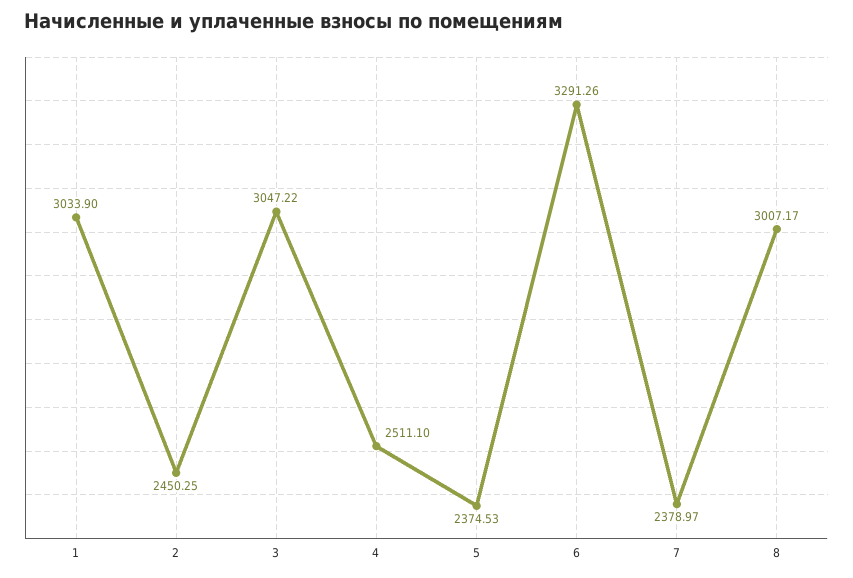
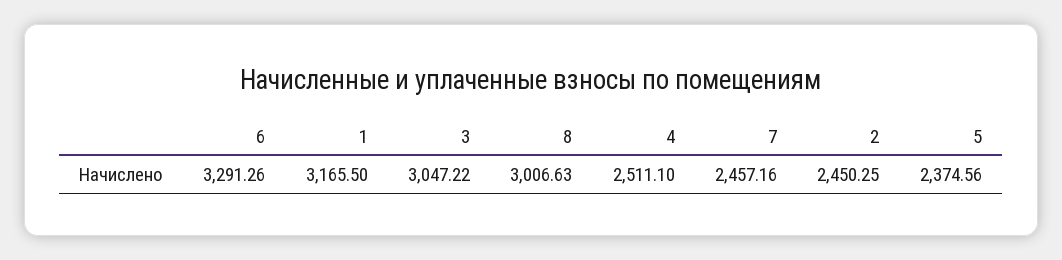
  {
-   "1": 3033.9,
+   "1": 3165.5,
    "2": 2450.25,
    "3": 3047.22,
    "4": 2511.1,
-   "5": 2374.53,
+   "5": 2374.56,
    "6": 3291.26,
-   "7": 2378.97,
+   "7": 2457.16,
-   "8": 3007.17
+   "8": 3006.63
  }

